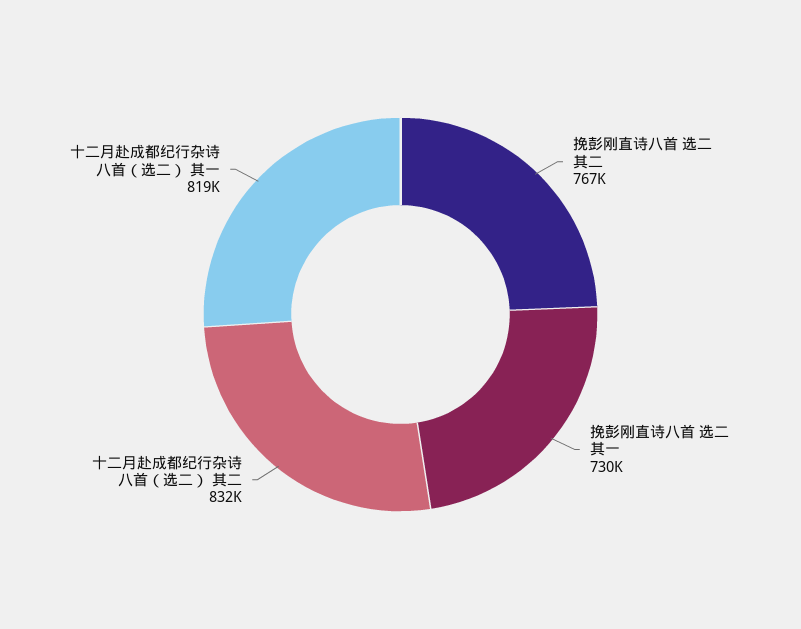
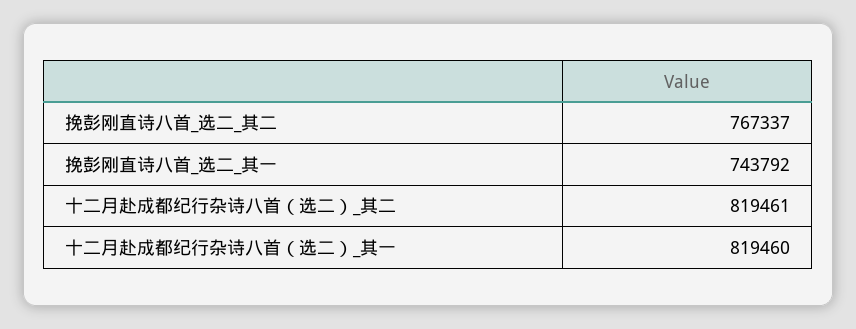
  {
    "挽彭刚直诗八首 选二 其二": 767337,
-   "挽彭刚直诗八首 选二 其一": 730000,
+   "挽彭刚直诗八首 选二 其一": 743792,
-   "十二月赴成都纪行杂诗八首（选二） 其二": 832000,
+   "十二月赴成都纪行杂诗八首（选二） 其二": 819461,
    "十二月赴成都纪行杂诗八首（选二） 其一": 819460
  }

